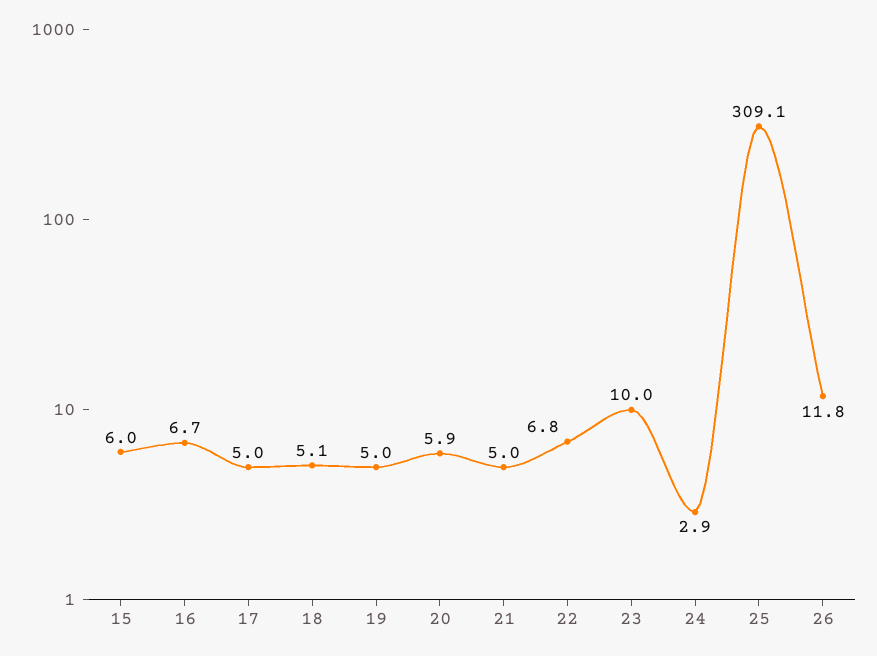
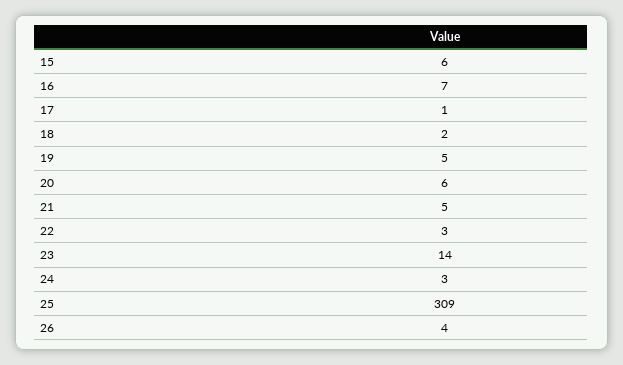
  {
    "15": 6,
    "16": 6.7,
-   "17": 5,
+   "17": 1,
-   "18": 5.1,
+   "18": 2,
    "19": 5,
    "20": 5.9,
    "21": 5,
-   "22": 6.8,
+   "22": 3,
-   "23": 10,
+   "23": 14,
    "24": 2.9,
    "25": 309.1,
-   "26": 11.8
+   "26": 4
  }

